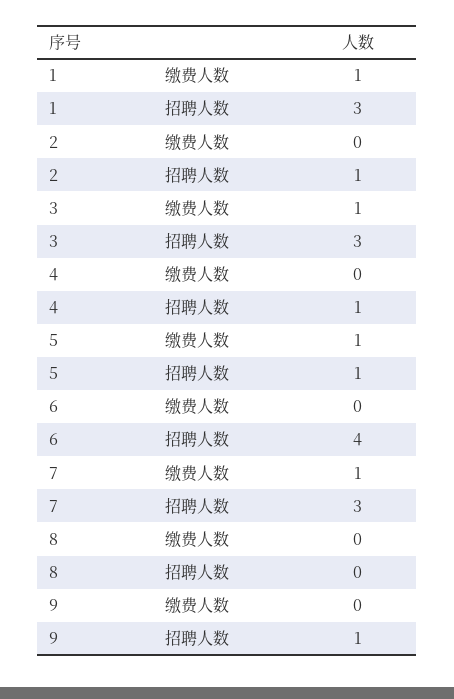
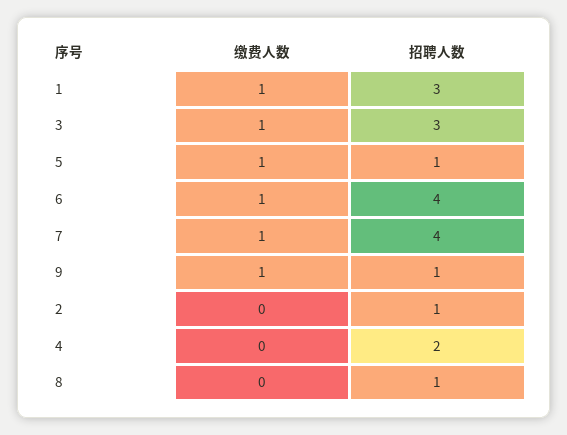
  {
    "1": {
      "缴费人数": 1,
      "招聘人数": 3
    },
    "2": {
      "缴费人数": 0,
      "招聘人数": 1
    },
    "3": {
      "缴费人数": 1,
      "招聘人数": 3
    },
    "4": {
      "缴费人数": 0,
-     "招聘人数": 1
+     "招聘人数": 2
    },
    "5": {
      "缴费人数": 1,
      "招聘人数": 1
    },
    "6": {
-     "缴费人数": 0,
+     "缴费人数": 1,
      "招聘人数": 4
    },
    "7": {
      "缴费人数": 1,
-     "招聘人数": 3
+     "招聘人数": 4
    },
    "8": {
      "缴费人数": 0,
-     "招聘人数": 0
+     "招聘人数": 1
    },
    "9": {
-     "缴费人数": 0,
+     "缴费人数": 1,
      "招聘人数": 1
    }
  }

